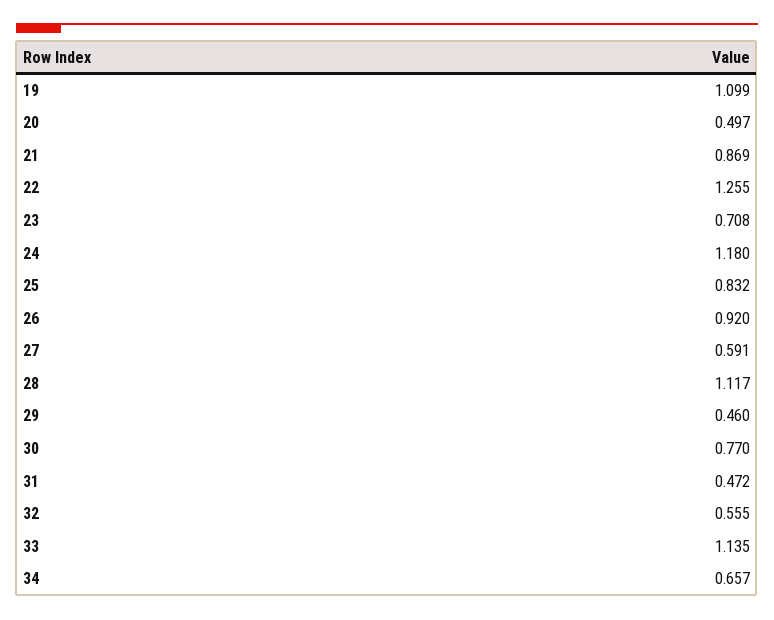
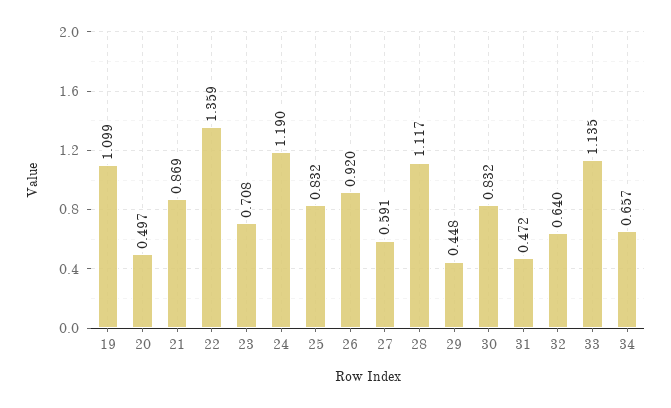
  {
    "19": 1.099,
    "20": 0.497,
    "21": 0.869,
-   "22": 1.255,
+   "22": 1.359,
    "23": 0.708,
-   "24": 1.18,
+   "24": 1.19,
    "25": 0.832,
    "26": 0.92,
    "27": 0.591,
    "28": 1.117,
-   "29": 0.46,
+   "29": 0.448,
-   "30": 0.77,
+   "30": 0.832,
    "31": 0.472,
-   "32": 0.555,
+   "32": 0.64,
    "33": 1.135,
    "34": 0.657
  }

